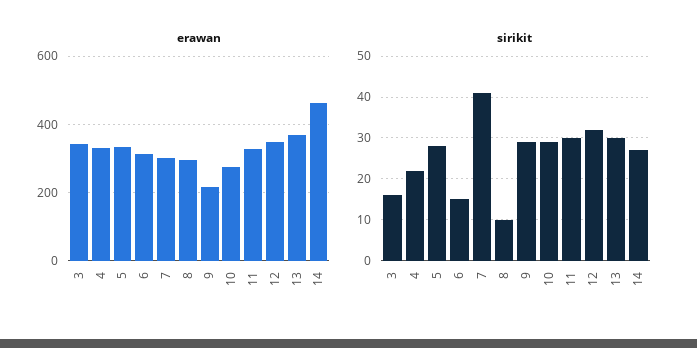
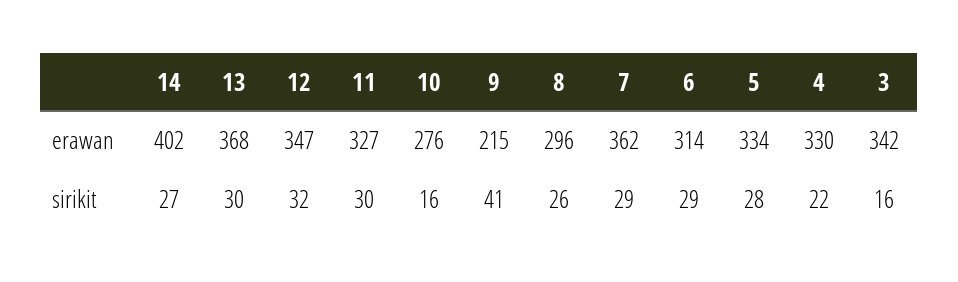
  {
    "erawan": {
      "3": 342,
      "4": 330,
      "5": 334,
      "6": 314,
-     "7": 300,
+     "7": 362,
      "8": 296,
      "9": 215,
      "10": 276,
      "11": 327,
      "12": 347,
      "13": 368,
-     "14": 460
+     "14": 402
    },
    "sirikit": {
      "3": 16,
      "4": 22,
      "5": 28,
-     "6": 15,
+     "6": 29,
-     "7": 40,
+     "7": 29,
-     "8": 10,
+     "8": 26,
-     "9": 30,
+     "9": 41,
-     "10": 30,
+     "10": 16,
      "11": 30,
      "12": 32,
      "13": 30,
      "14": 27
    }
  }

